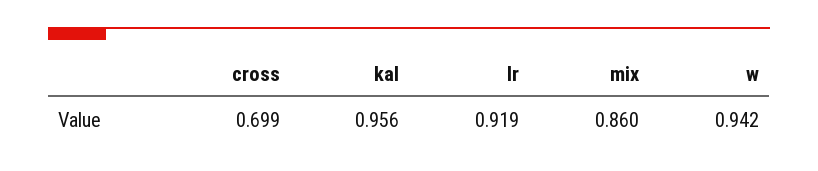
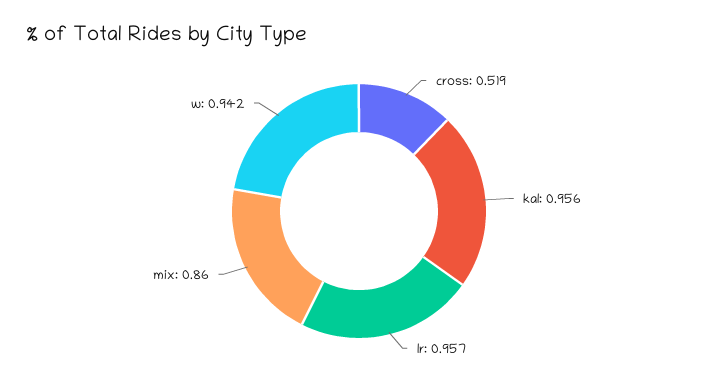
  {
-   "cross": 0.699,
+   "cross": 0.519,
    "kal": 0.956,
-   "lr": 0.919,
+   "lr": 0.957,
    "mix": 0.86,
    "w": 0.942
  }

